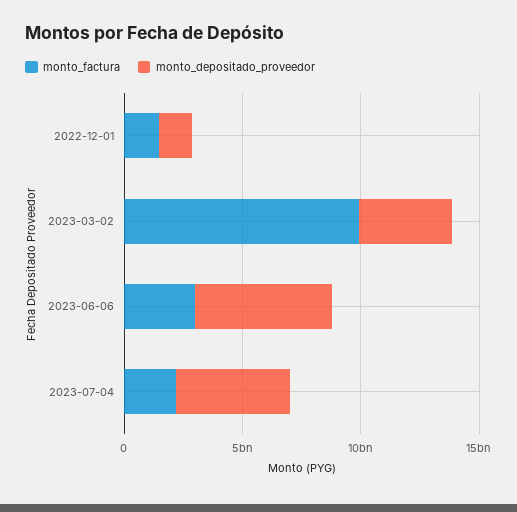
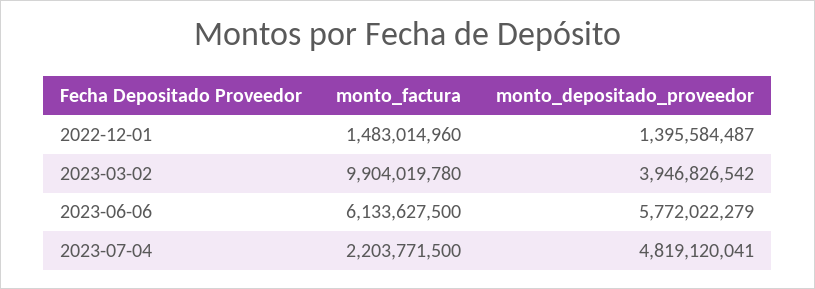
  {
    "monto_factura": {
      "2022-12-01": 1483014960,
      "2023-03-02": 9904019780,
-     "2023-06-06": 3000000000,
+     "2023-06-06": 6133627500,
      "2023-07-04": 2203771500
    },
    "monto_depositado_proveedor": {
      "2022-12-01": 1395584487,
      "2023-03-02": 3946826542,
      "2023-06-06": 5772022279,
      "2023-07-04": 4819120041
    }
  }

